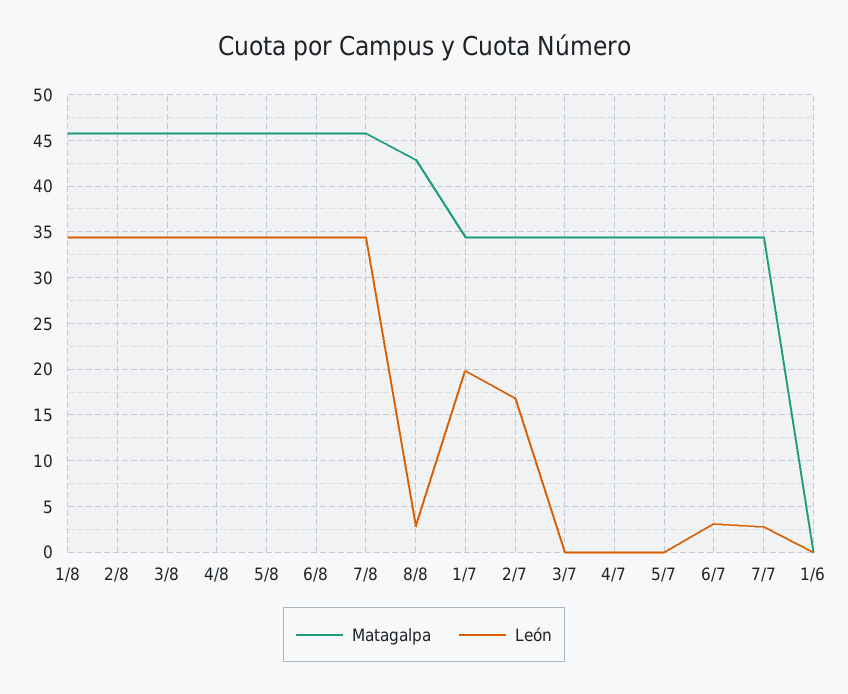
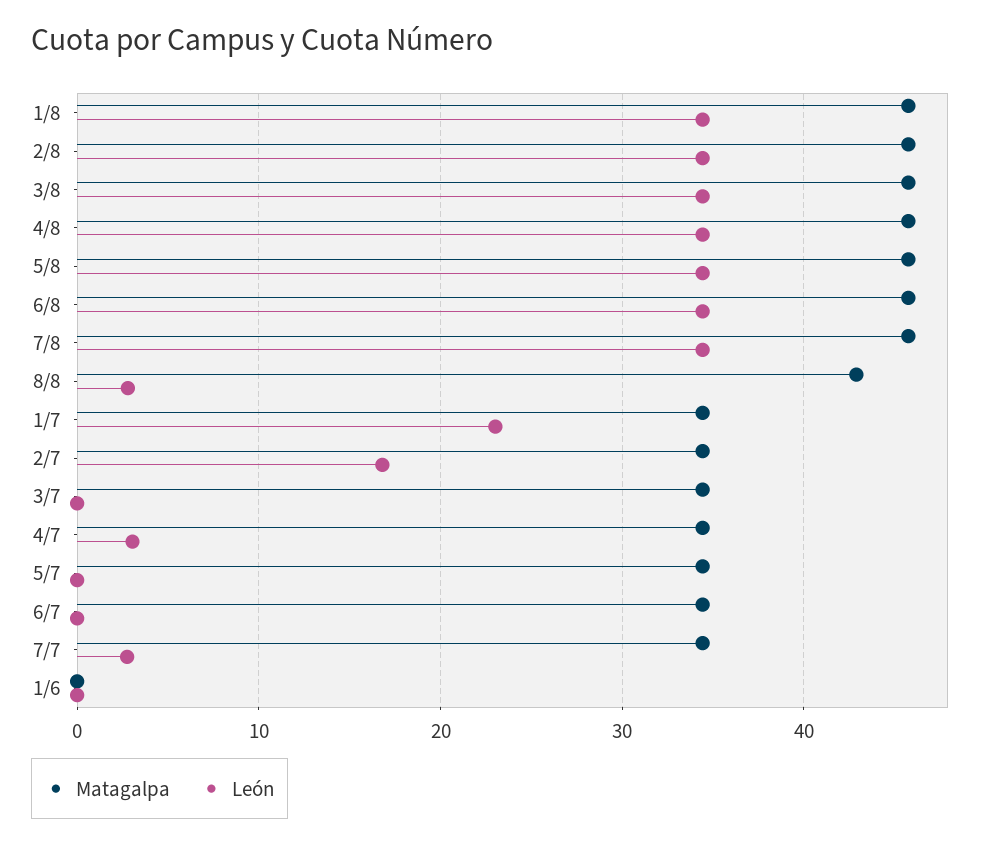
  {
    "Matagalpa": {
      "1/8": 46,
      "2/8": 46,
      "3/8": 46,
      "4/8": 46,
      "5/8": 46,
      "6/8": 46,
      "7/8": 46,
      "8/8": 43,
      "1/7": 34,
      "2/7": 34,
      "3/7": 34,
      "4/7": 34,
      "5/7": 34,
      "6/7": 34,
      "7/7": 34,
      "1/6": 0
    },
    "León": {
      "1/8": 34,
      "2/8": 34,
      "3/8": 34,
      "4/8": 34,
      "5/8": 34,
      "6/8": 34,
      "7/8": 34,
      "8/8": 3,
-     "1/7": 20,
+     "1/7": 23,
      "2/7": 17,
      "3/7": 0,
-     "4/7": 0,
+     "4/7": 3,
      "5/7": 0,
-     "6/7": 3,
+     "6/7": 0,
      "7/7": 3,
      "1/6": 0
    }
  }

